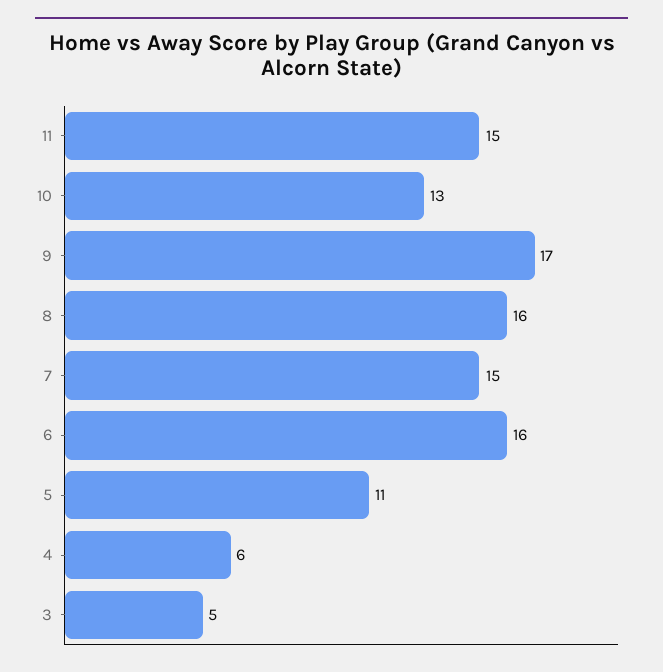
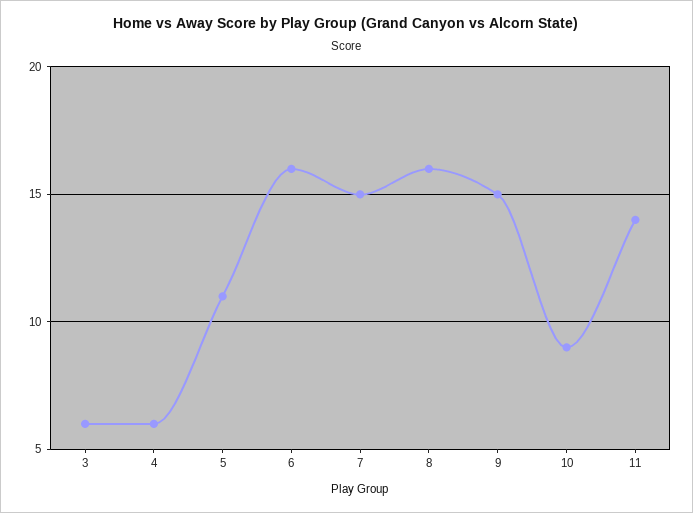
  {
-   "11": 15,
+   "11": 14,
-   "10": 13,
+   "10": 9,
-   "9": 17,
+   "9": 15,
    "8": 16,
    "7": 15,
    "6": 16,
    "5": 11,
    "4": 6,
-   "3": 5
+   "3": 6
  }

